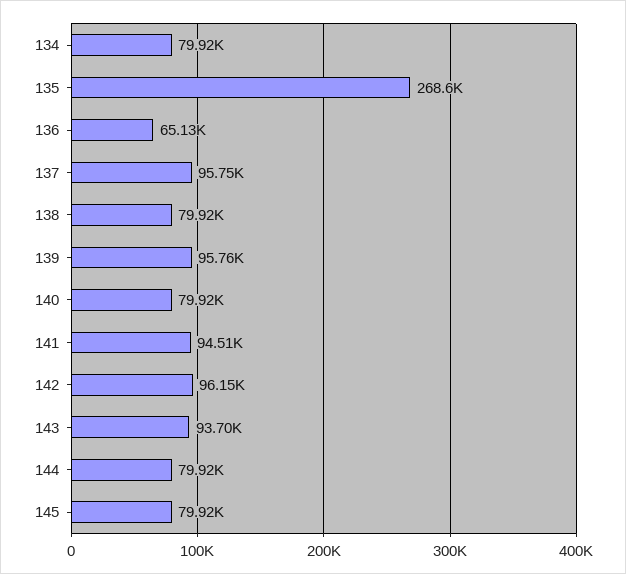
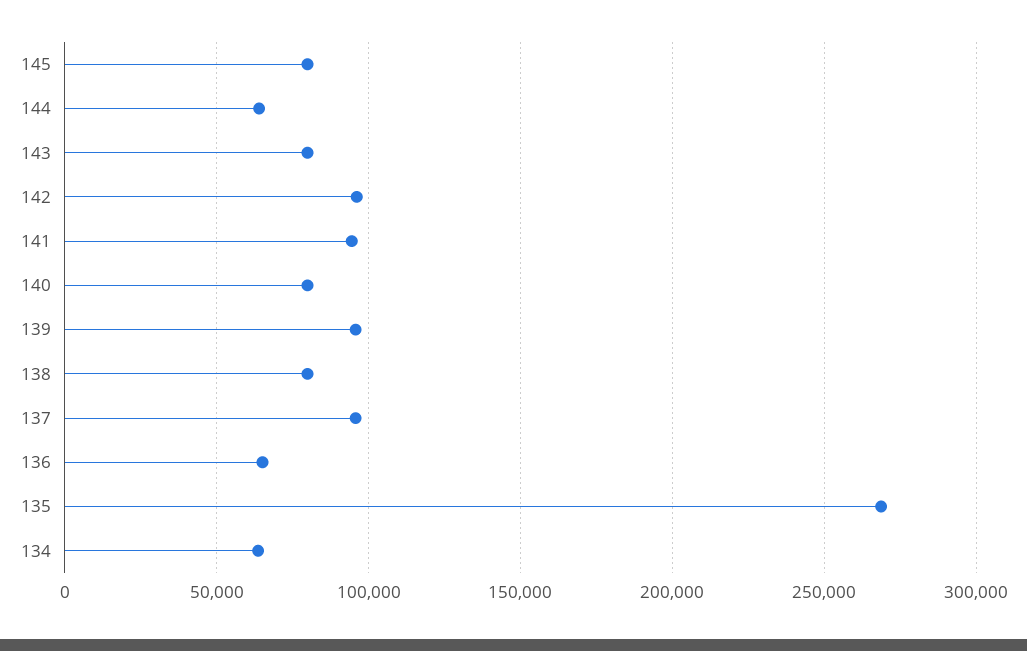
  {
-   "134": 79920,
+   "134": 65000,
    "135": 268600,
    "136": 65130,
    "137": 95750,
    "138": 79920,
    "139": 95760,
    "140": 79920,
    "141": 94510,
    "142": 96150,
-   "143": 93700,
+   "143": 80000,
-   "144": 79920,
+   "144": 65000,
    "145": 79920
  }

